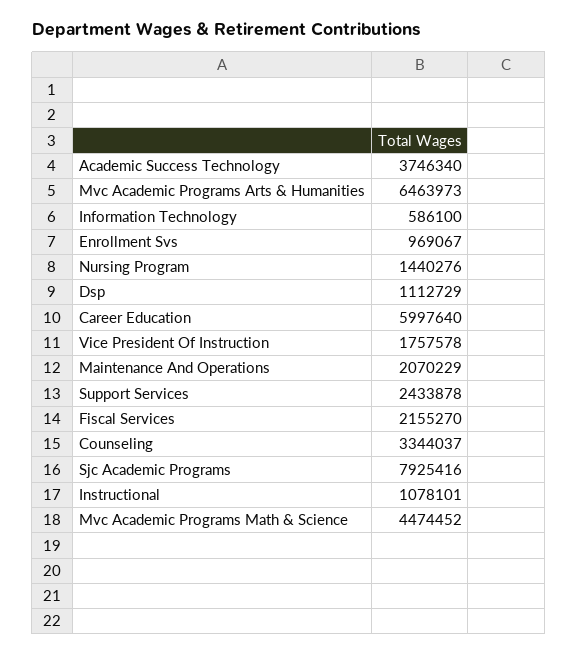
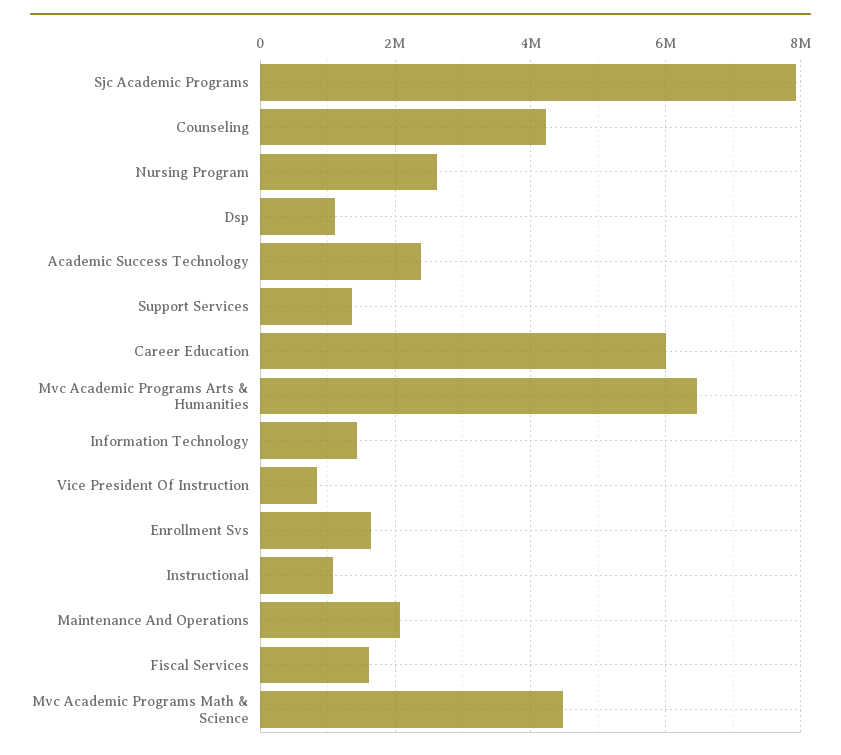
  {
-   "Academic Success Technology": 3746340,
+   "Academic Success Technology": 2400000,
    "Mvc Academic Programs Arts & Humanities": 6463973,
-   "Information Technology": 586100,
+   "Information Technology": 1400000,
-   "Enrollment Svs": 969067,
+   "Enrollment Svs": 1600000,
-   "Nursing Program": 1440276,
+   "Nursing Program": 2600000,
    "Dsp": 1112729,
    "Career Education": 5997640,
-   "Vice President Of Instruction": 1757578,
+   "Vice President Of Instruction": 800000,
    "Maintenance And Operations": 2070229,
-   "Support Services": 2433878,
+   "Support Services": 1400000,
-   "Fiscal Services": 2155270,
+   "Fiscal Services": 1600000,
-   "Counseling": 3344037,
+   "Counseling": 4200000,
    "Sjc Academic Programs": 7925416,
    "Instructional": 1078101,
    "Mvc Academic Programs Math & Science": 4474452
  }

